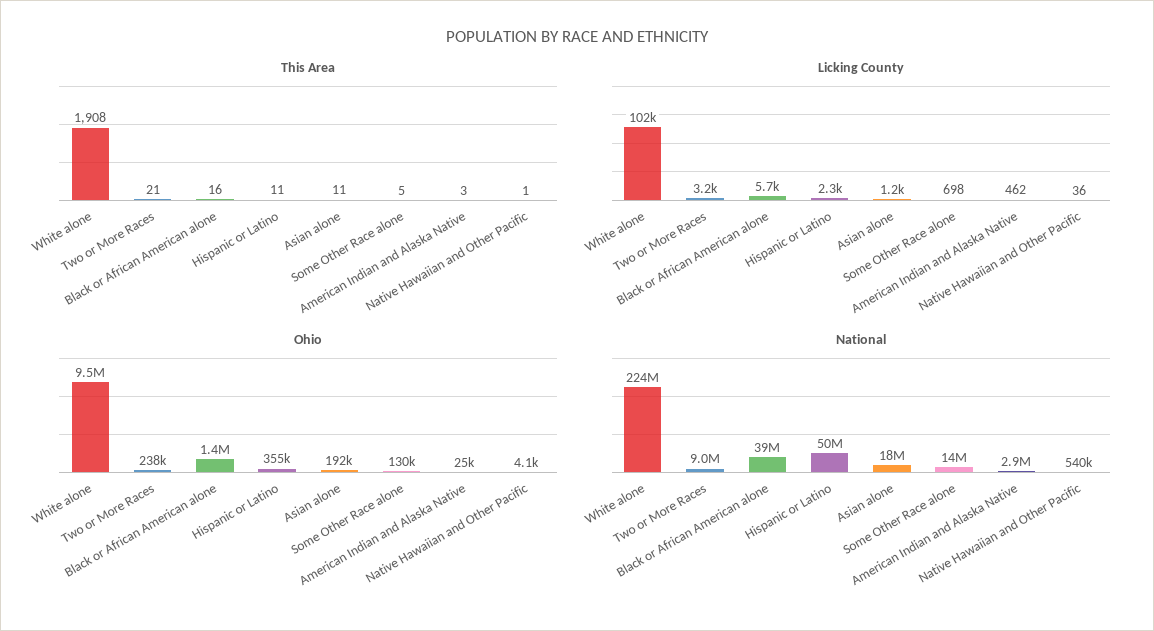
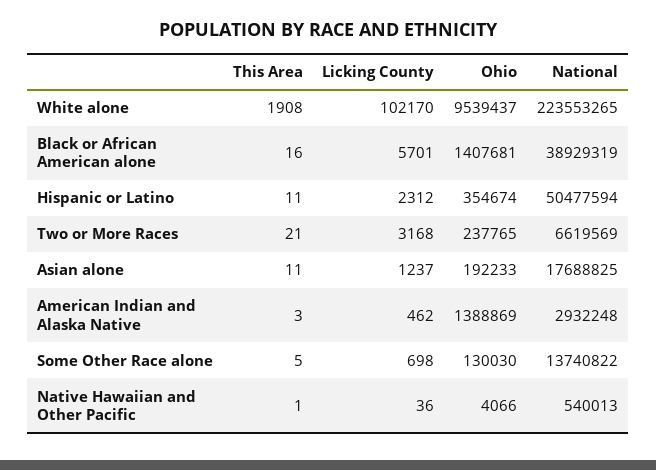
  {
    "This Area": {
      "White alone": 1908,
      "Two or More Races": 21,
      "Black or African American alone": 16,
      "Hispanic or Latino": 11,
      "Asian alone": 11,
      "Some Other Race alone": 5,
      "American Indian and Alaska Native": 3,
      "Native Hawaiian and Other Pacific": 1
    },
    "Licking County": {
      "White alone": 102170,
      "Two or More Races": 3168,
      "Black or African American alone": 5701,
      "Hispanic or Latino": 2312,
      "Asian alone": 1237,
      "Some Other Race alone": 698,
      "American Indian and Alaska Native": 462,
      "Native Hawaiian and Other Pacific": 36
    },
    "Ohio": {
      "White alone": 9539437,
      "Two or More Races": 237765,
      "Black or African American alone": 1407681,
      "Hispanic or Latino": 354674,
      "Asian alone": 192233,
      "Some Other Race alone": 130030,
-     "American Indian and Alaska Native": 25000,
+     "American Indian and Alaska Native": 1388869,
      "Native Hawaiian and Other Pacific": 4066
    },
    "National": {
      "White alone": 223553265,
-     "Two or More Races": 9000000,
+     "Two or More Races": 6619569,
      "Black or African American alone": 38929319,
      "Hispanic or Latino": 50477594,
      "Asian alone": 17688825,
      "Some Other Race alone": 13740822,
      "American Indian and Alaska Native": 2932248,
      "Native Hawaiian and Other Pacific": 540013
    }
  }

